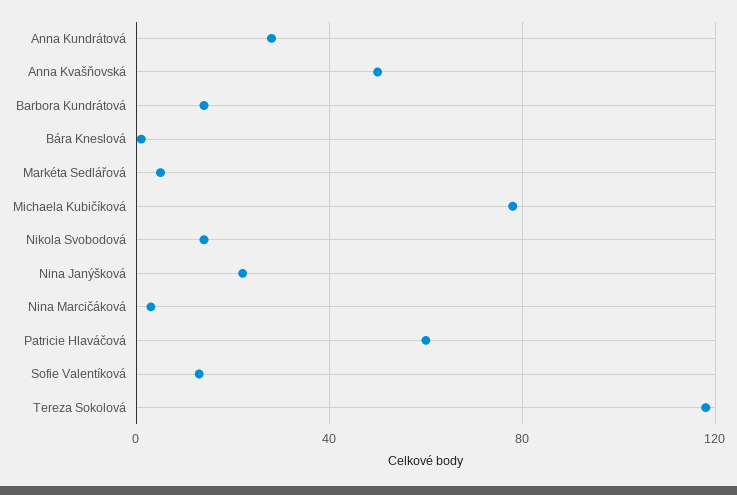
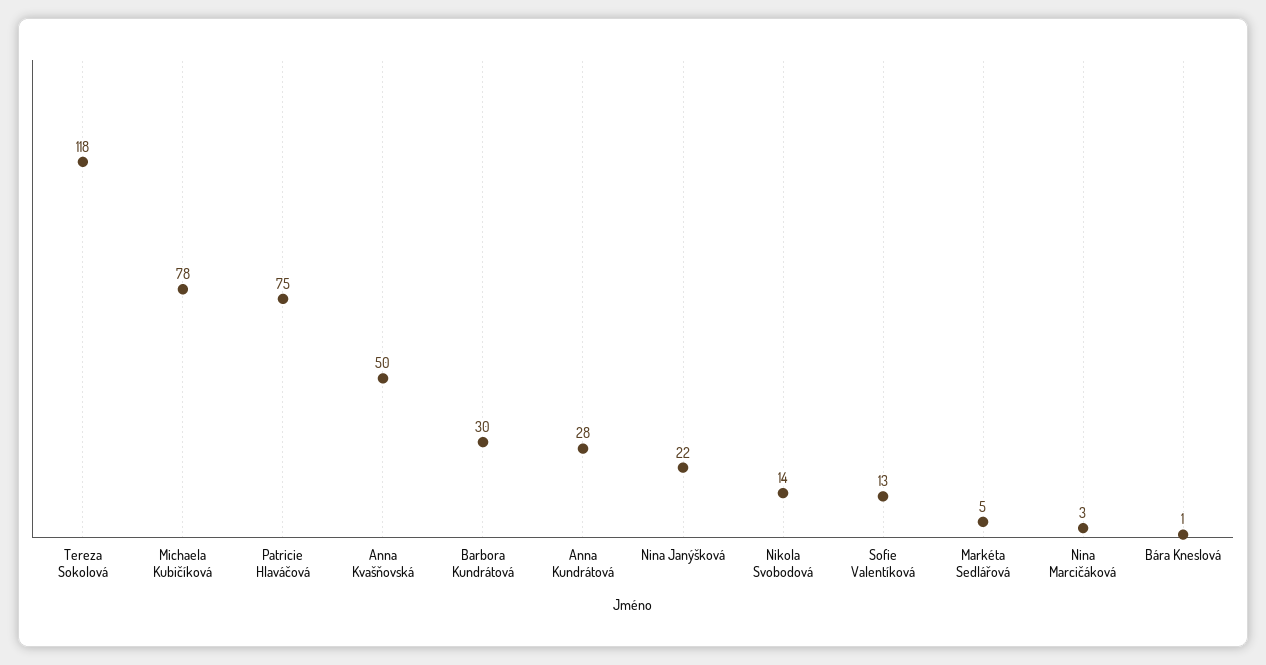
  {
    "Anna Kundrátová": 28,
    "Anna Kvašňovská": 50,
-   "Barbora Kundrátová": 15,
+   "Barbora Kundrátová": 30,
    "Bára Kneslová": 1,
    "Markéta Sedlářová": 5,
    "Michaela Kubičíková": 78,
    "Nikola Svobodová": 14,
    "Nina Janýšková": 22,
    "Nina Marcičáková": 3,
-   "Patricie Hlaváčová": 60,
+   "Patricie Hlaváčová": 75,
    "Sofie Valentíková": 13,
    "Tereza Sokolová": 118
  }

